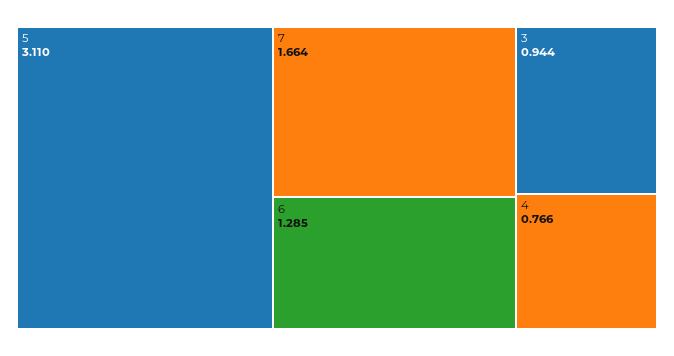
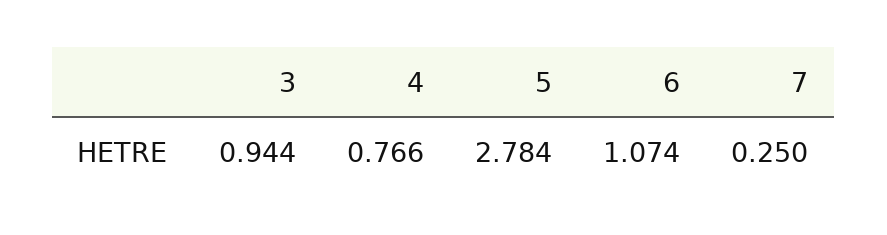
  {
-   "5": 3.11,
+   "5": 2.784,
-   "7": 1.664,
+   "7": 0.25,
-   "6": 1.285,
+   "6": 1.074,
    "3": 0.944,
    "4": 0.766
  }

